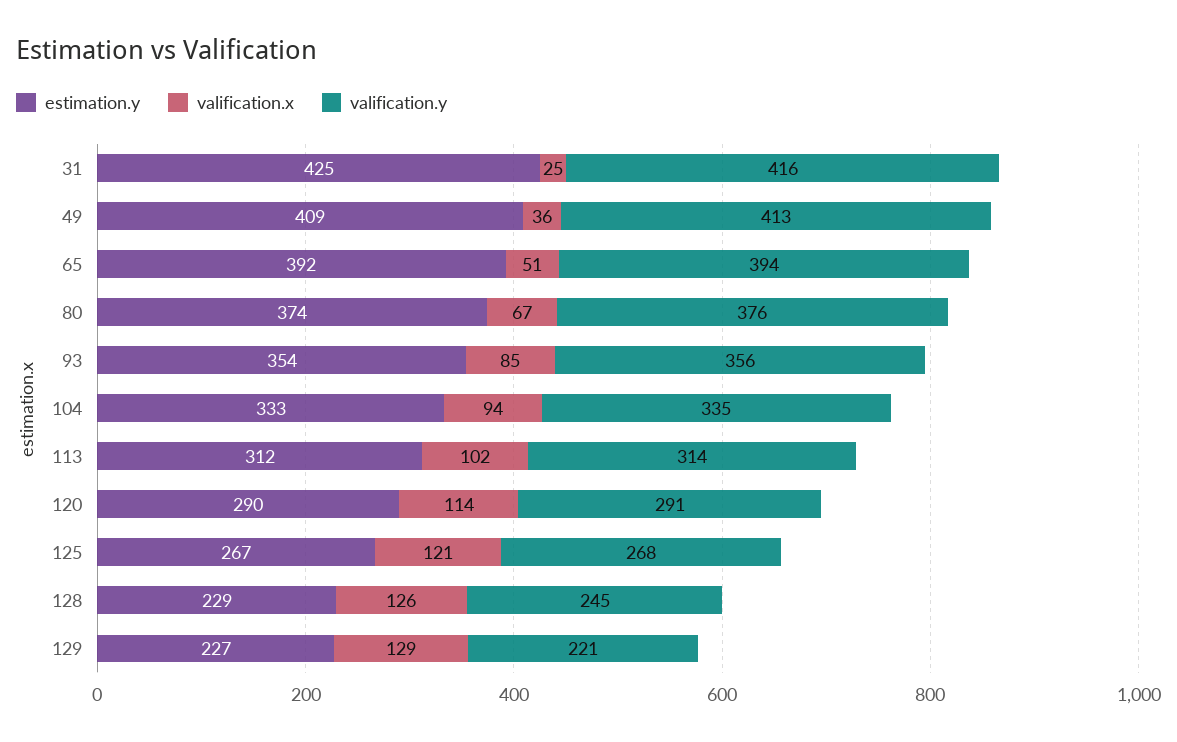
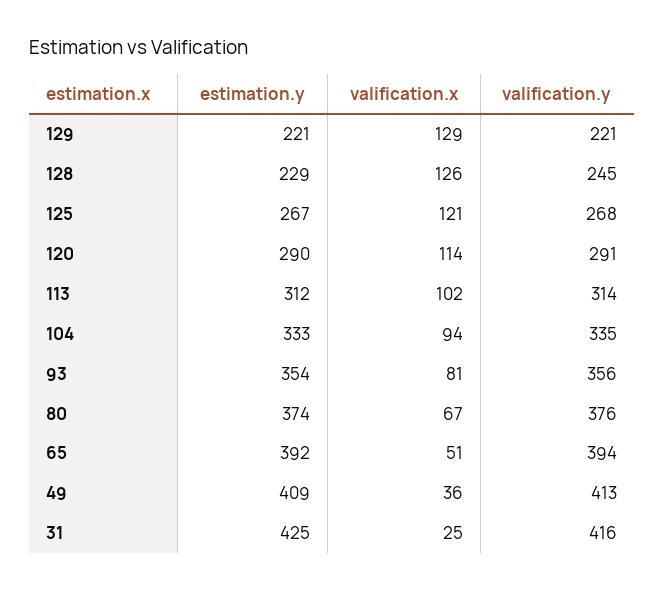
  {
    "estimation.y": {
      "31": 425,
      "49": 409,
      "65": 392,
      "80": 374,
      "93": 354,
      "104": 333,
      "113": 312,
      "120": 290,
      "125": 267,
      "128": 229,
-     "129": 227
+     "129": 221
    },
    "valification.x": {
      "31": 25,
      "49": 36,
      "65": 51,
      "80": 67,
-     "93": 85,
+     "93": 81,
      "104": 94,
      "113": 102,
      "120": 114,
      "125": 121,
      "128": 126,
      "129": 129
    },
    "valification.y": {
      "31": 416,
      "49": 413,
      "65": 394,
      "80": 376,
      "93": 356,
      "104": 335,
      "113": 314,
      "120": 291,
      "125": 268,
      "128": 245,
      "129": 221
    }
  }

